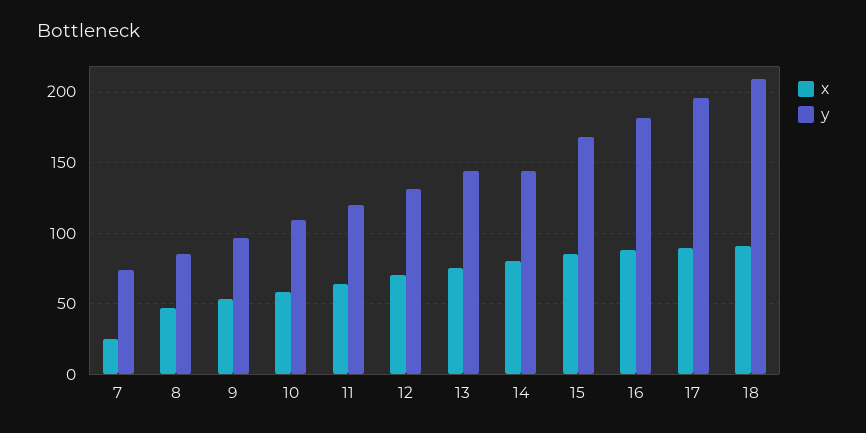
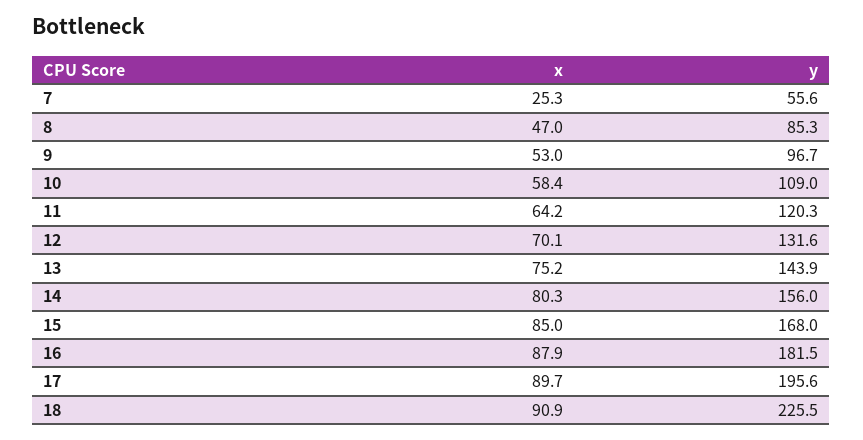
  {
    "x": {
      "7": 25.3,
      "8": 47,
      "9": 53,
      "10": 58.4,
      "11": 64.2,
      "12": 70.1,
      "13": 75.2,
      "14": 80.3,
      "15": 85,
      "16": 87.9,
      "17": 89.7,
      "18": 90.9
    },
    "y": {
-     "7": 75,
+     "7": 55.6,
      "8": 85.3,
      "9": 96.7,
      "10": 109,
      "11": 120.3,
      "12": 131.6,
      "13": 143.9,
-     "14": 145,
+     "14": 156,
      "15": 168,
      "16": 181.5,
      "17": 195.6,
-     "18": 210
+     "18": 225.5
    }
  }

